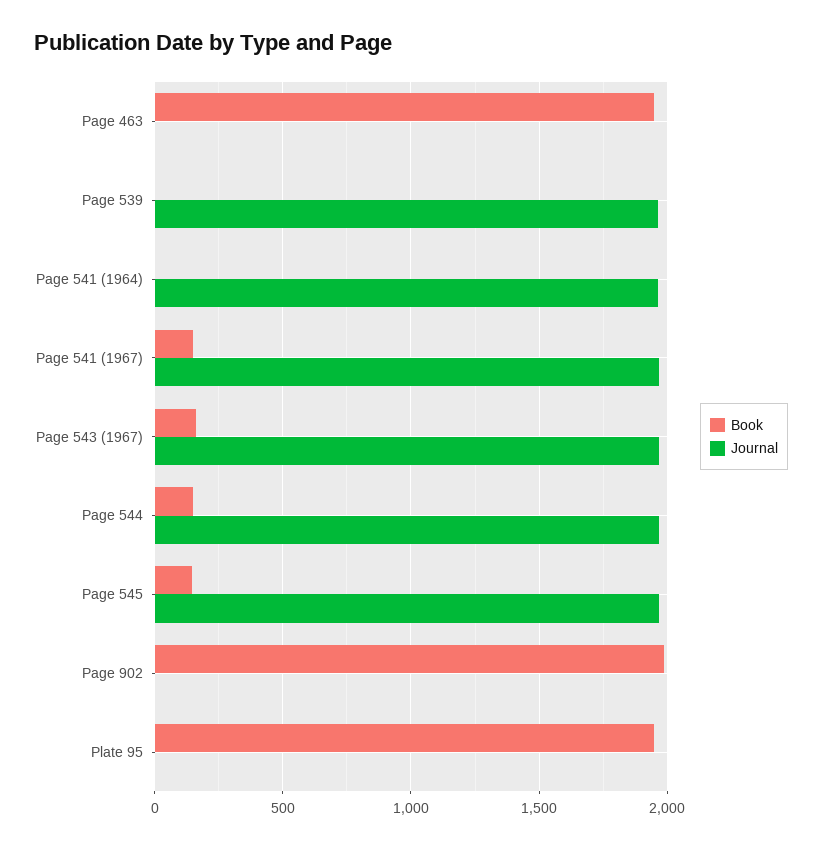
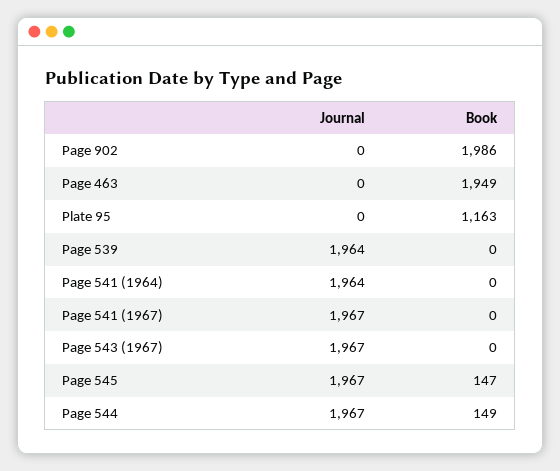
  {
    "Book": {
      "Page 463": 1949,
      "Page 539": 0,
      "Page 541 (1964)": 0,
-     "Page 541 (1967)": 150,
+     "Page 541 (1967)": 0,
-     "Page 543 (1967)": 150,
+     "Page 543 (1967)": 0,
      "Page 544": 149,
      "Page 545": 147,
      "Page 902": 1986,
-     "Plate 95": 1950
+     "Plate 95": 1163
    },
    "Journal": {
      "Page 463": 0,
      "Page 539": 1964,
      "Page 541 (1964)": 1964,
      "Page 541 (1967)": 1967,
      "Page 543 (1967)": 1967,
      "Page 544": 1967,
      "Page 545": 1967,
      "Page 902": 0,
      "Plate 95": 0
    }
  }

